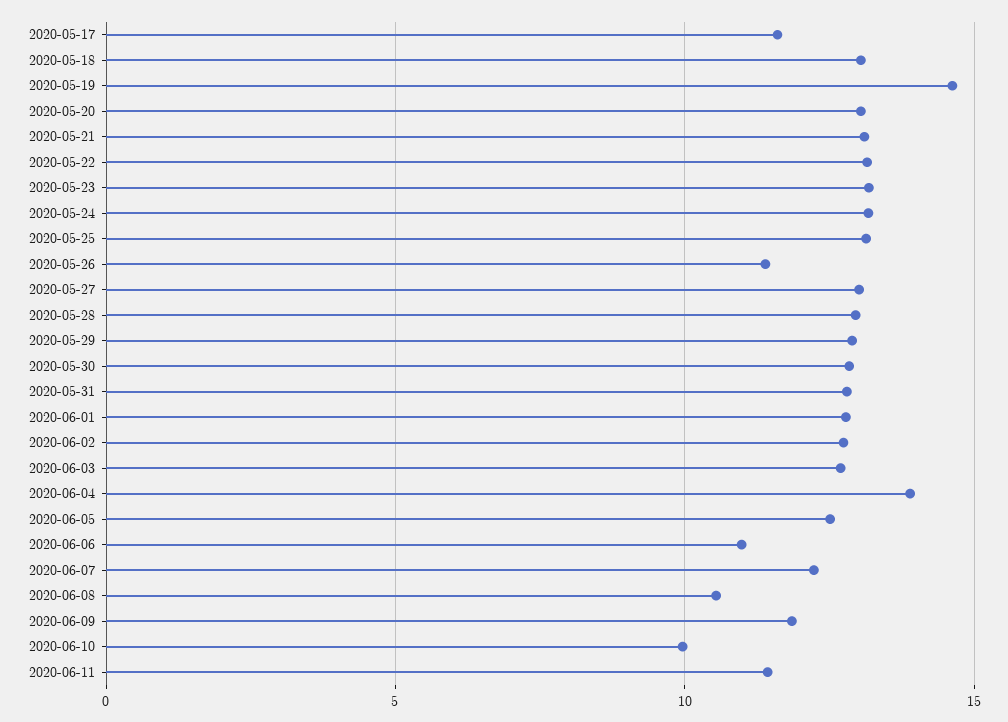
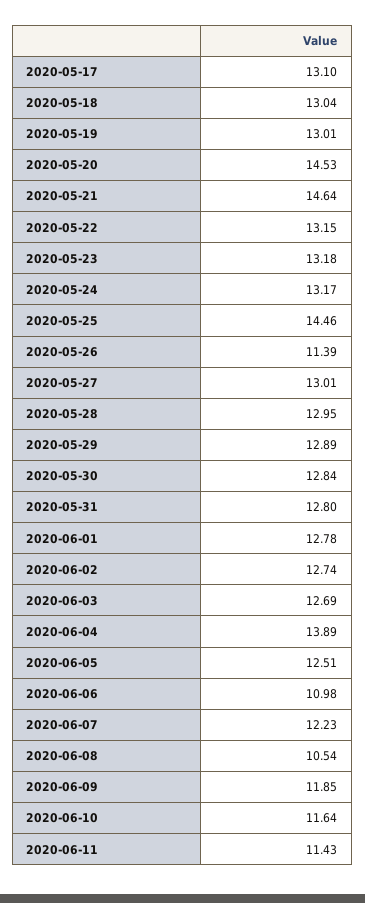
  {
-   "2020-05-17": 11.5,
+   "2020-05-17": 13.1,
    "2020-05-18": 13.04,
-   "2020-05-19": 14.5,
+   "2020-05-19": 13.01,
-   "2020-05-20": 13,
+   "2020-05-20": 14.53,
-   "2020-05-21": 13,
+   "2020-05-21": 14.64,
    "2020-05-22": 13.15,
    "2020-05-23": 13.18,
    "2020-05-24": 13.17,
-   "2020-05-25": 13,
+   "2020-05-25": 14.46,
    "2020-05-26": 11.39,
    "2020-05-27": 13.01,
    "2020-05-28": 12.95,
    "2020-05-29": 12.89,
    "2020-05-30": 12.84,
    "2020-05-31": 12.8,
    "2020-06-01": 12.78,
    "2020-06-02": 12.74,
    "2020-06-03": 12.69,
    "2020-06-04": 13.89,
    "2020-06-05": 12.51,
    "2020-06-06": 10.98,
    "2020-06-07": 12.23,
    "2020-06-08": 10.54,
    "2020-06-09": 11.85,
-   "2020-06-10": 10,
+   "2020-06-10": 11.64,
    "2020-06-11": 11.43
  }

